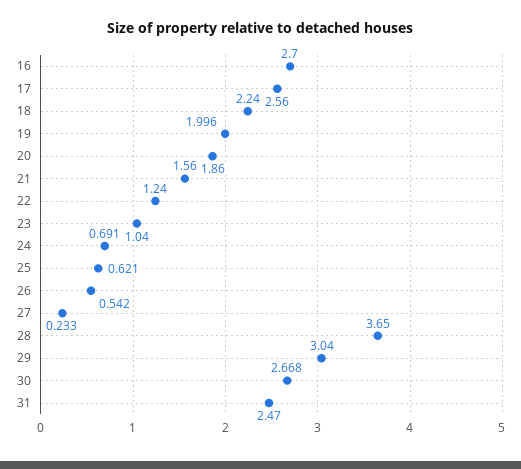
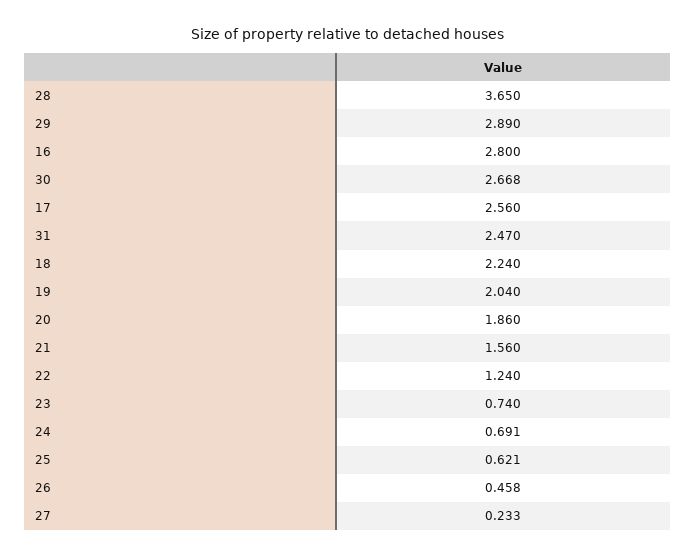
  {
-   "16": 2.7,
+   "16": 2.8,
    "17": 2.56,
    "18": 2.24,
-   "19": 1.996,
+   "19": 2.04,
    "20": 1.86,
    "21": 1.56,
    "22": 1.24,
-   "23": 1.04,
+   "23": 0.74,
    "24": 0.691,
    "25": 0.621,
-   "26": 0.542,
+   "26": 0.458,
    "27": 0.233,
    "28": 3.65,
-   "29": 3.04,
+   "29": 2.89,
    "30": 2.668,
    "31": 2.47
  }

